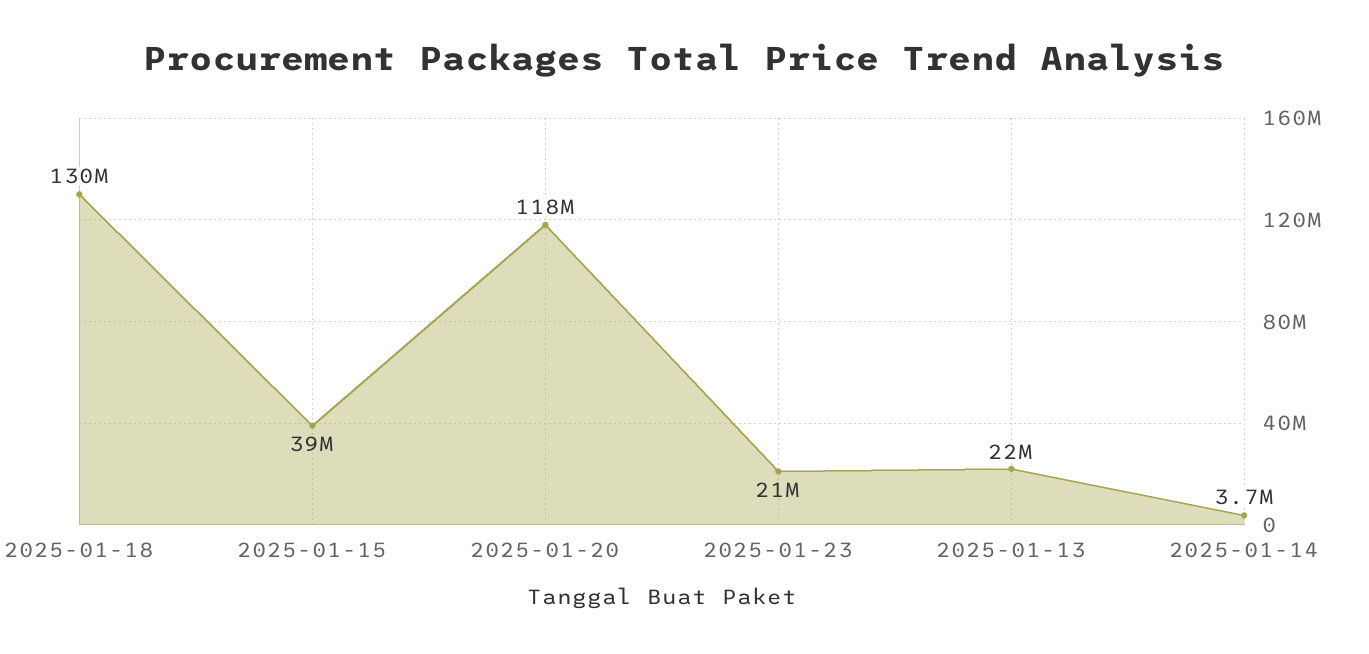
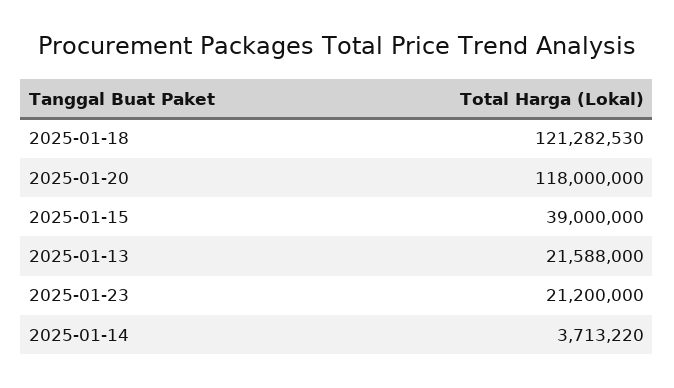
  {
-   "2025-01-18": 130000000,
+   "2025-01-18": 121282530,
    "2025-01-15": 39000000,
    "2025-01-20": 118000000,
    "2025-01-23": 21200000,
    "2025-01-13": 21588000,
    "2025-01-14": 3713220
  }

